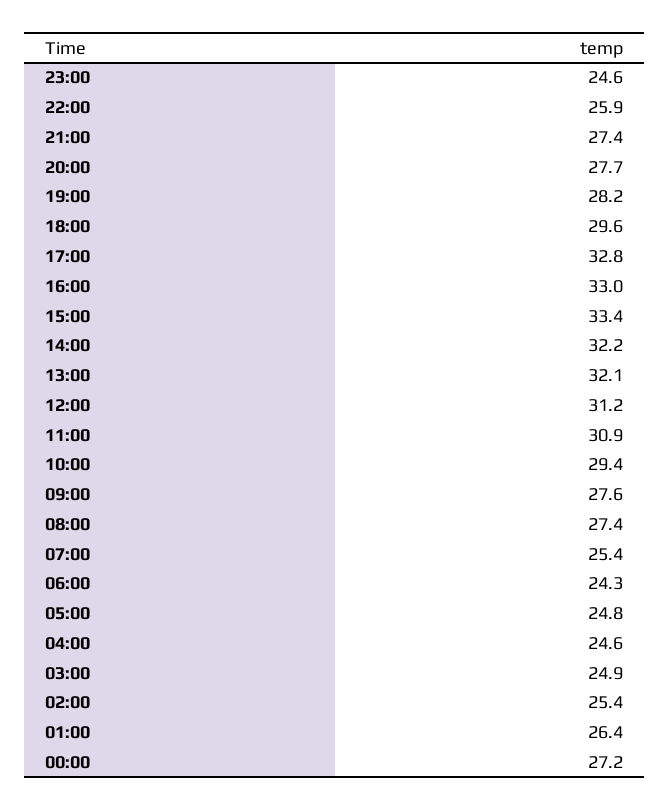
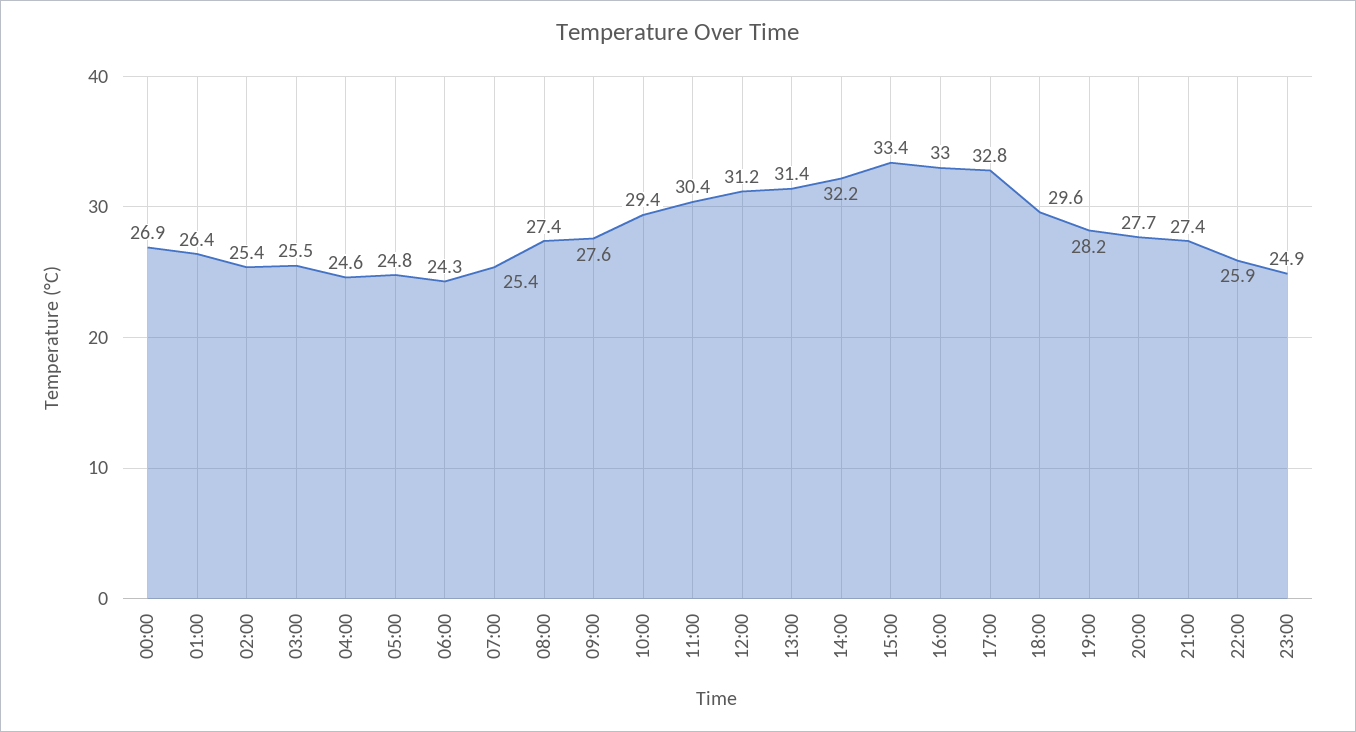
  {
-   "23:00": 24.6,
+   "23:00": 24.9,
    "22:00": 25.9,
    "21:00": 27.4,
    "20:00": 27.7,
    "19:00": 28.2,
    "18:00": 29.6,
    "17:00": 32.8,
    "16:00": 33,
    "15:00": 33.4,
    "14:00": 32.2,
-   "13:00": 32.1,
+   "13:00": 31.4,
    "12:00": 31.2,
-   "11:00": 30.9,
+   "11:00": 30.4,
    "10:00": 29.4,
    "09:00": 27.6,
    "08:00": 27.4,
    "07:00": 25.4,
    "06:00": 24.3,
    "05:00": 24.8,
    "04:00": 24.6,
-   "03:00": 24.9,
+   "03:00": 25.5,
    "02:00": 25.4,
    "01:00": 26.4,
-   "00:00": 27.2
+   "00:00": 26.9
  }

